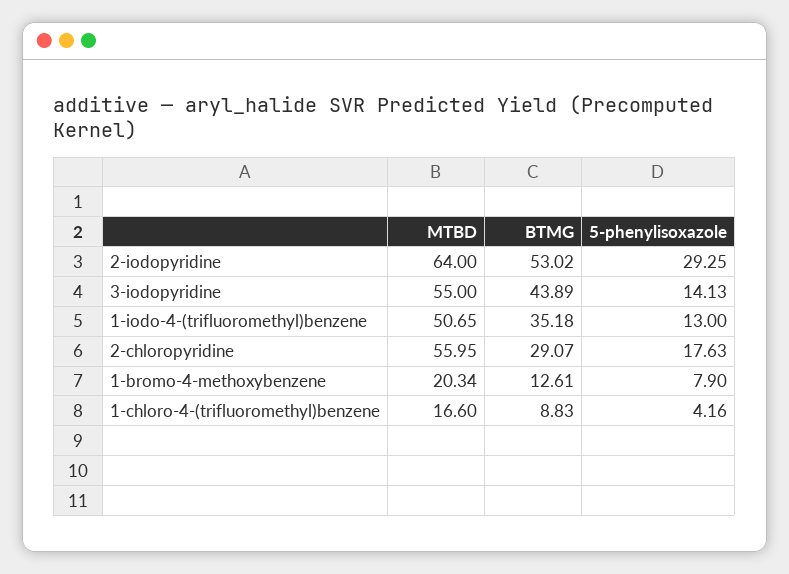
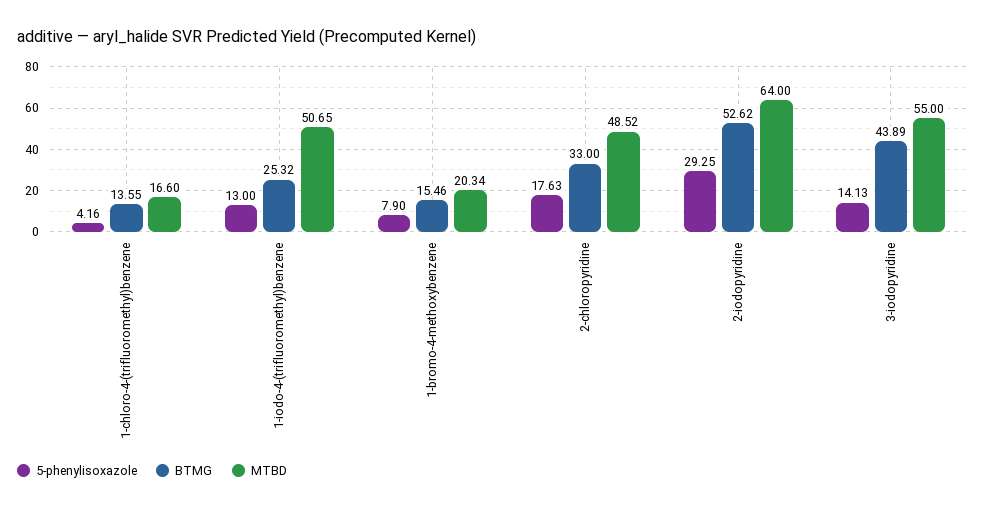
  {
    "MTBD": {
      "2-iodopyridine": 64,
      "3-iodopyridine": 55,
      "1-iodo-4-(trifluoromethyl)benzene": 50.65,
-     "2-chloropyridine": 55.95,
+     "2-chloropyridine": 48.52,
      "1-bromo-4-methoxybenzene": 20.34,
      "1-chloro-4-(trifluoromethyl)benzene": 16.6
    },
    "BTMG": {
-     "2-iodopyridine": 53.02,
+     "2-iodopyridine": 52.62,
      "3-iodopyridine": 43.89,
-     "1-iodo-4-(trifluoromethyl)benzene": 35.18,
+     "1-iodo-4-(trifluoromethyl)benzene": 25.32,
-     "2-chloropyridine": 29.07,
+     "2-chloropyridine": 33,
-     "1-bromo-4-methoxybenzene": 12.61,
+     "1-bromo-4-methoxybenzene": 15.46,
-     "1-chloro-4-(trifluoromethyl)benzene": 8.83
+     "1-chloro-4-(trifluoromethyl)benzene": 13.55
    },
    "5-phenylisoxazole": {
      "2-iodopyridine": 29.25,
      "3-iodopyridine": 14.13,
      "1-iodo-4-(trifluoromethyl)benzene": 13,
      "2-chloropyridine": 17.63,
      "1-bromo-4-methoxybenzene": 7.9,
      "1-chloro-4-(trifluoromethyl)benzene": 4.16
    }
  }

